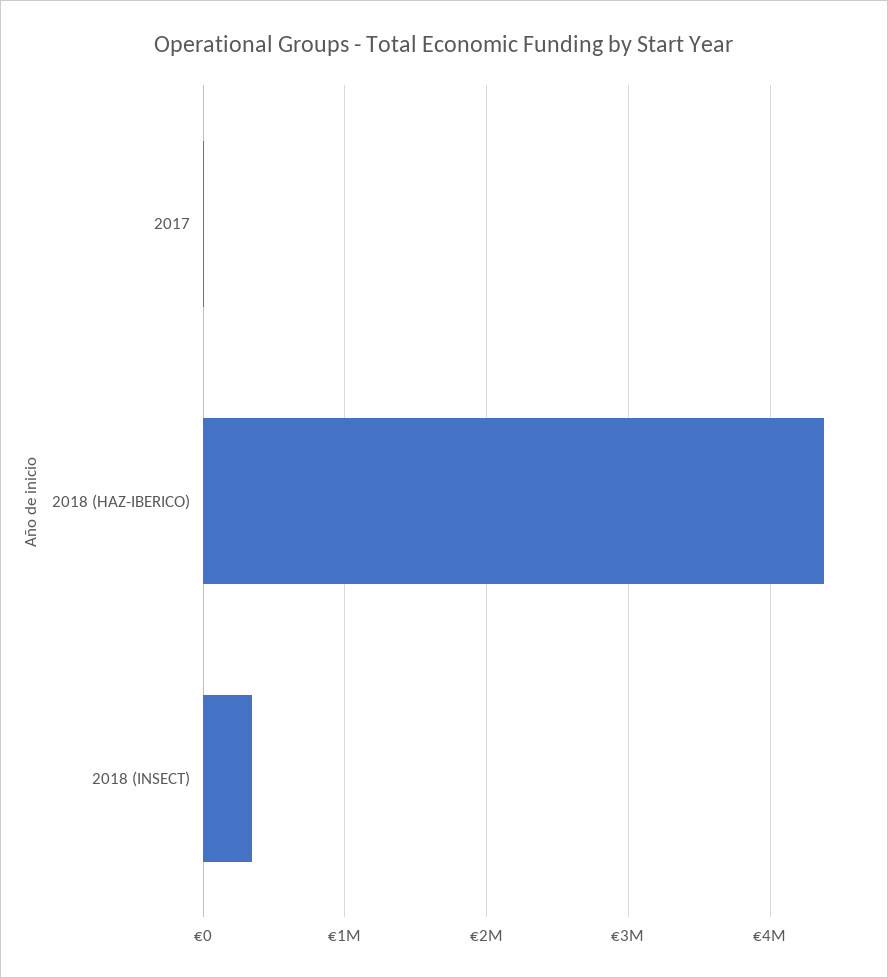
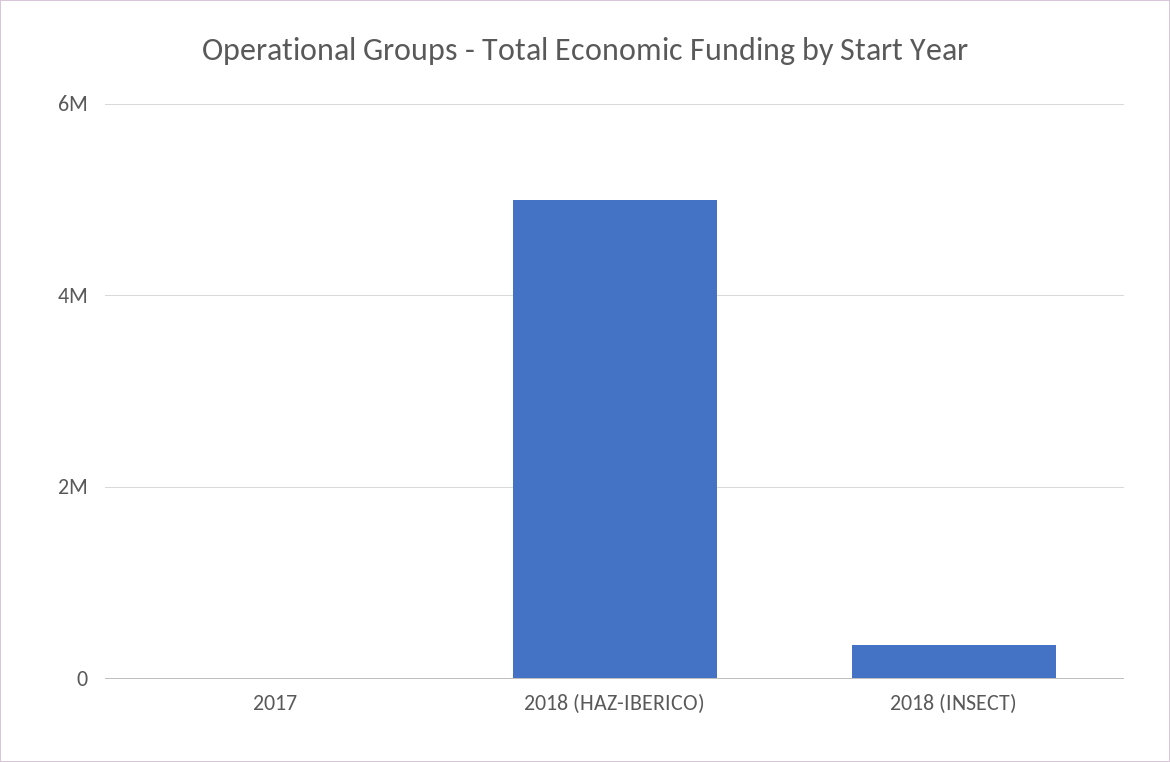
  {
    "2017": 0,
-   "2018 (HAZ-IBERICO)": 4400000,
+   "2018 (HAZ-IBERICO)": 5000000,
    "2018 (INSECT)": 300000
  }

